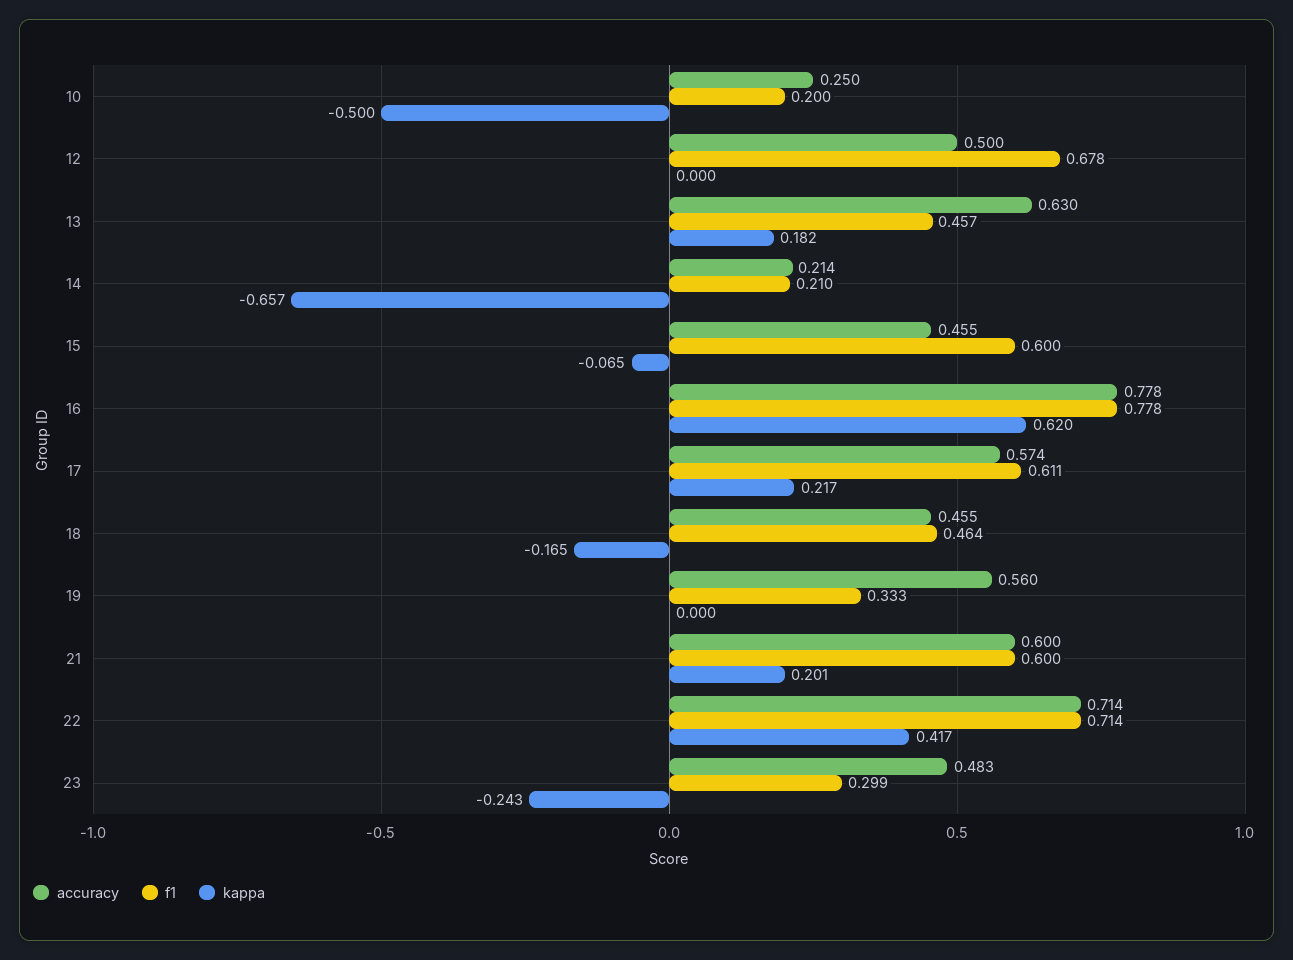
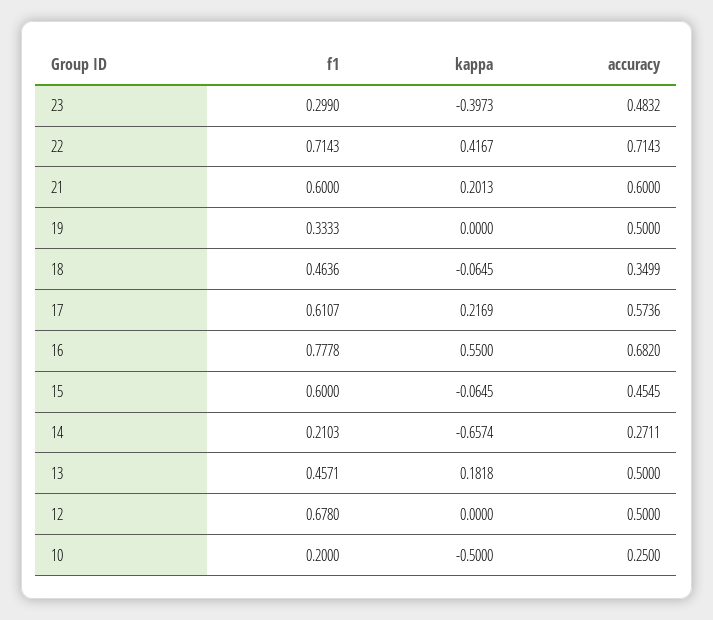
  {
    "accuracy": {
      "10": 0.25,
      "12": 0.5,
-     "13": 0.63,
+     "13": 0.5,
-     "14": 0.214,
+     "14": 0.2711,
      "15": 0.4545,
-     "16": 0.778,
+     "16": 0.682,
      "17": 0.5736,
-     "18": 0.455,
+     "18": 0.3499,
-     "19": 0.56,
+     "19": 0.5,
      "21": 0.6,
      "22": 0.7143,
      "23": 0.4832
    },
    "f1": {
      "10": 0.2,
      "12": 0.678,
      "13": 0.4571,
      "14": 0.2103,
      "15": 0.6,
      "16": 0.7778,
      "17": 0.6107,
      "18": 0.4636,
      "19": 0.3333,
      "21": 0.6,
      "22": 0.7143,
      "23": 0.299
    },
    "kappa": {
      "10": -0.5,
      "12": 0,
      "13": 0.1818,
      "14": -0.6574,
      "15": -0.0645,
-     "16": 0.62,
+     "16": 0.55,
      "17": 0.2169,
-     "18": -0.165,
+     "18": -0.0645,
      "19": 0,
      "21": 0.2013,
      "22": 0.4167,
-     "23": -0.243
+     "23": -0.3973
    }
  }

